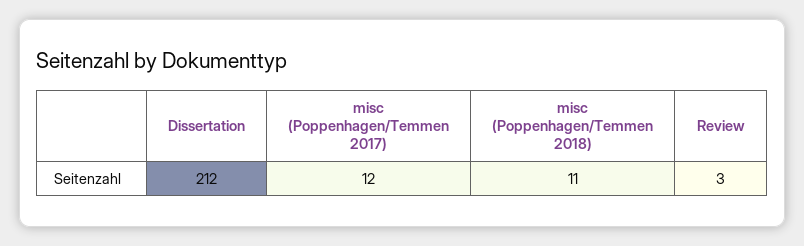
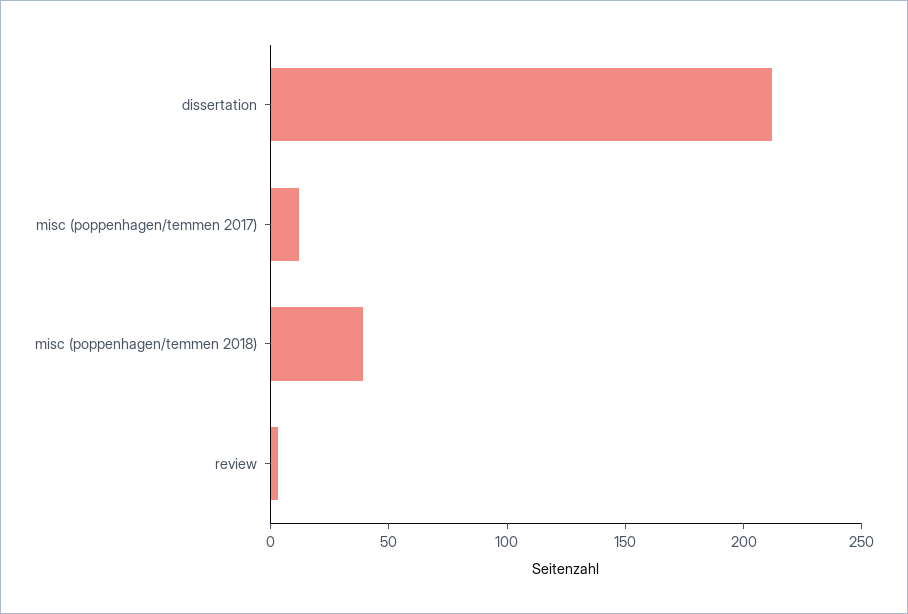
  {
    "Dissertation": 212,
    "misc (Poppenhagen/Temmen 2017)": 12,
-   "misc (Poppenhagen/Temmen 2018)": 11,
+   "misc (Poppenhagen/Temmen 2018)": 40,
    "Review": 3
  }

